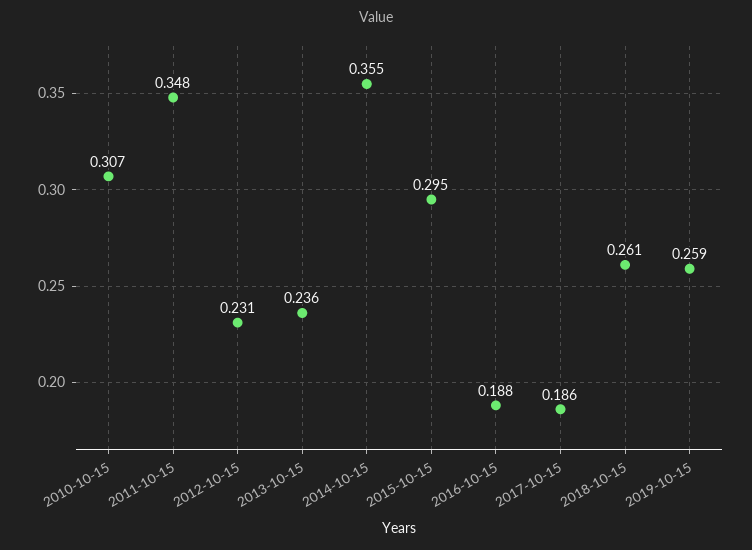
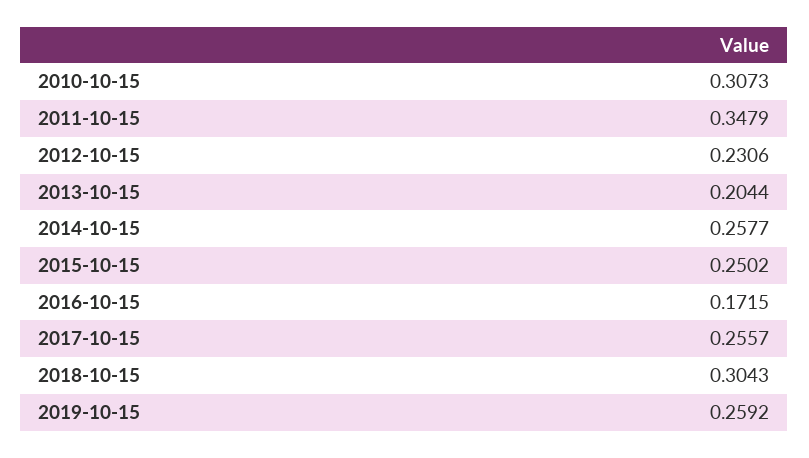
  {
    "2010-10-15": 0.3073,
    "2011-10-15": 0.3479,
    "2012-10-15": 0.2306,
-   "2013-10-15": 0.236,
+   "2013-10-15": 0.2044,
-   "2014-10-15": 0.355,
+   "2014-10-15": 0.2577,
-   "2015-10-15": 0.295,
+   "2015-10-15": 0.2502,
-   "2016-10-15": 0.188,
+   "2016-10-15": 0.1715,
-   "2017-10-15": 0.186,
+   "2017-10-15": 0.2557,
-   "2018-10-15": 0.261,
+   "2018-10-15": 0.3043,
    "2019-10-15": 0.2592
  }

